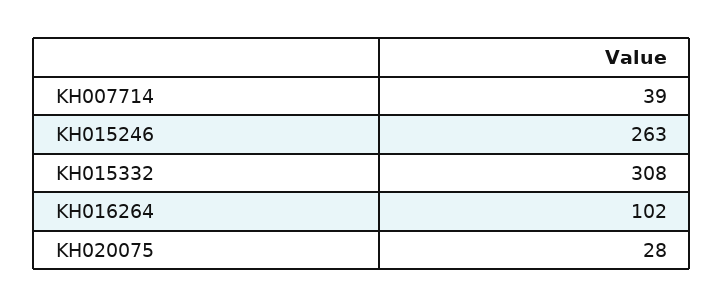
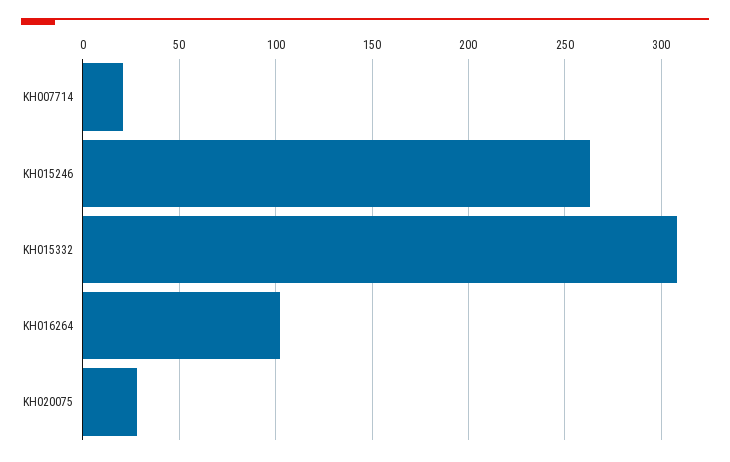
  {
-   "KH007714": 39,
+   "KH007714": 20,
    "KH015246": 263,
    "KH015332": 308,
    "KH016264": 102,
    "KH020075": 28
  }

